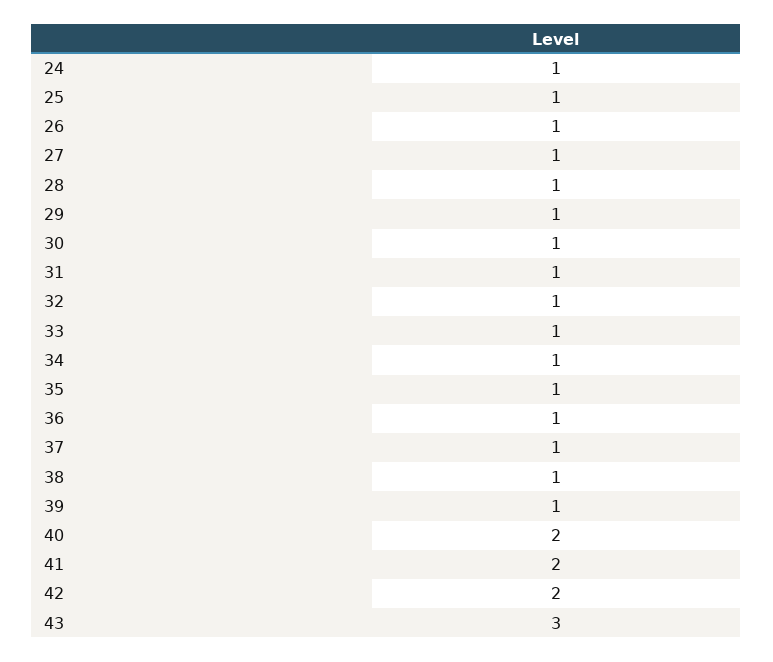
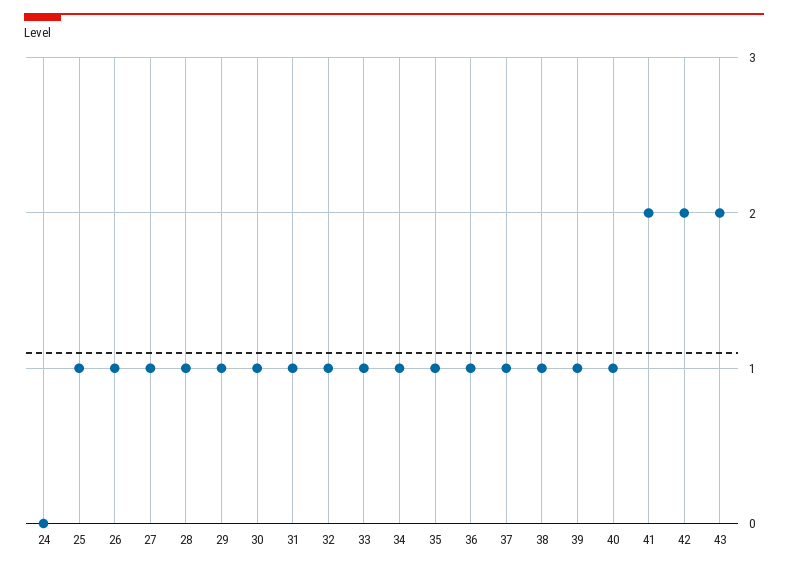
  {
-   "24": 1,
+   "24": 0,
    "25": 1,
    "26": 1,
    "27": 1,
    "28": 1,
    "29": 1,
    "30": 1,
    "31": 1,
    "32": 1,
    "33": 1,
    "34": 1,
    "35": 1,
    "36": 1,
    "37": 1,
    "38": 1,
    "39": 1,
-   "40": 2,
+   "40": 1,
    "41": 2,
    "42": 2,
-   "43": 3
+   "43": 2
  }

